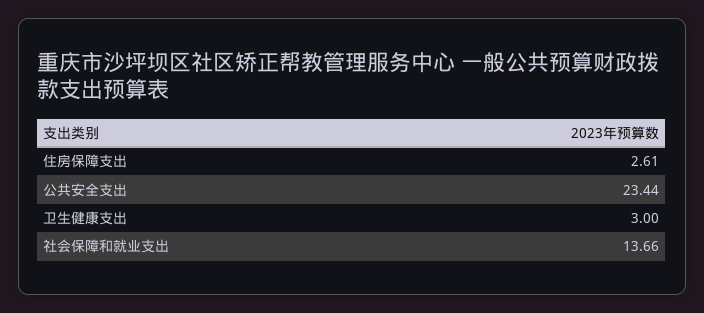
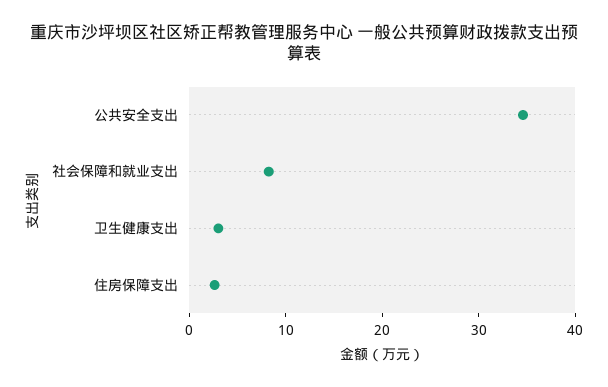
  {
    "住房保障支出": 2.61,
-   "公共安全支出": 23.44,
+   "公共安全支出": 34,
    "卫生健康支出": 3,
-   "社会保障和就业支出": 13.66
+   "社会保障和就业支出": 8
  }

